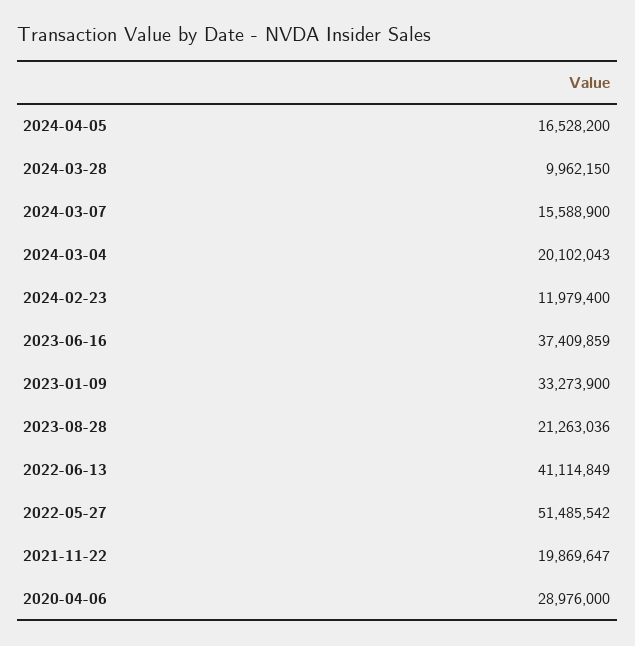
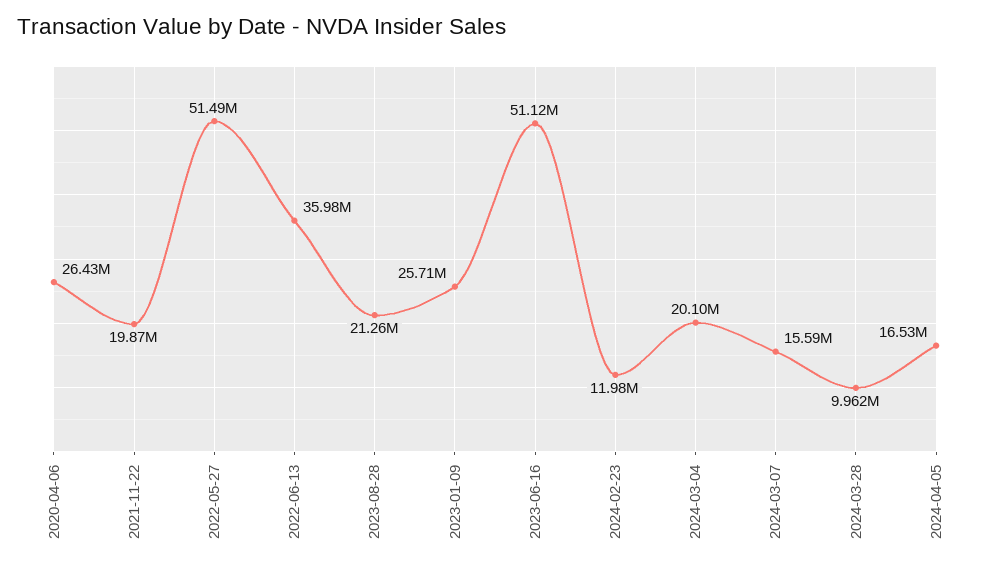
  {
    "2024-04-05": 16528200,
    "2024-03-28": 9962150,
    "2024-03-07": 15588900,
    "2024-03-04": 20102043,
    "2024-02-23": 11979400,
-   "2023-06-16": 37409859,
+   "2023-06-16": 51120000,
-   "2023-01-09": 33273900,
+   "2023-01-09": 25710000,
    "2023-08-28": 21263036,
-   "2022-06-13": 41114849,
+   "2022-06-13": 35980000,
    "2022-05-27": 51485542,
    "2021-11-22": 19869647,
-   "2020-04-06": 28976000
+   "2020-04-06": 26430000
  }

